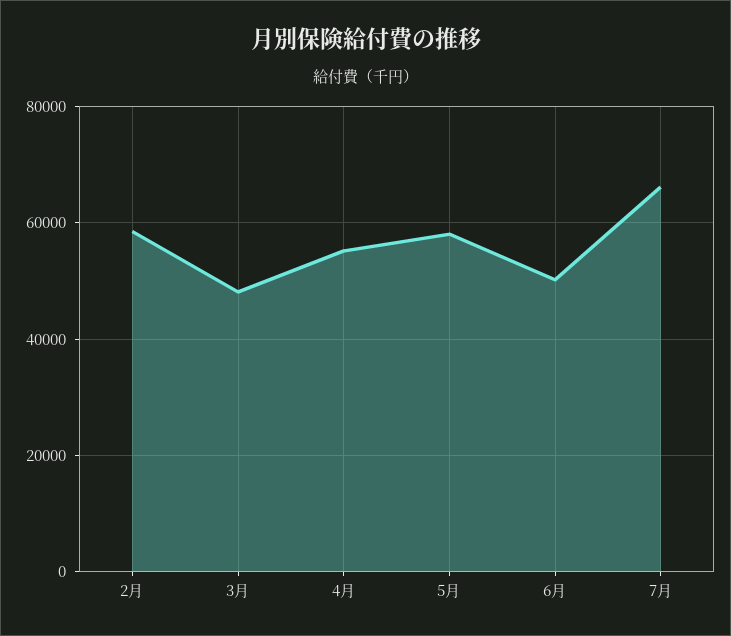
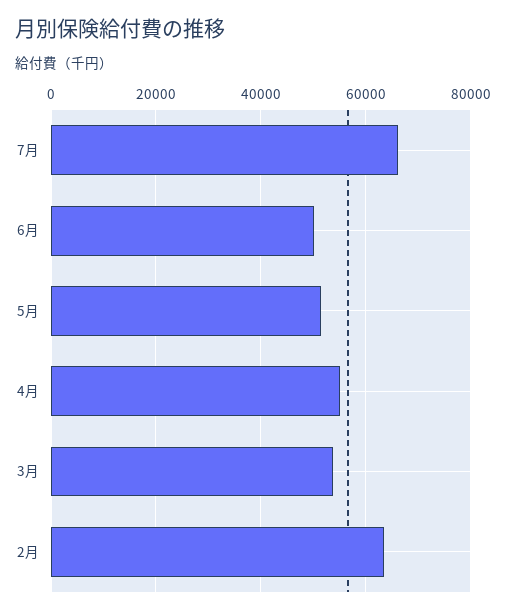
  {
-   "2月": 58000,
+   "2月": 64000,
-   "3月": 48000,
+   "3月": 54000,
    "4月": 56000,
-   "5月": 58000,
+   "5月": 52000,
    "6月": 50000,
    "7月": 66000
  }

